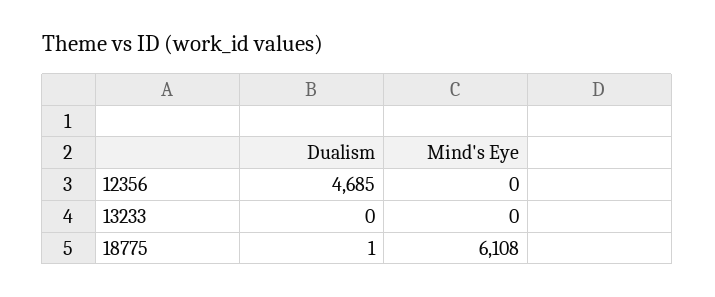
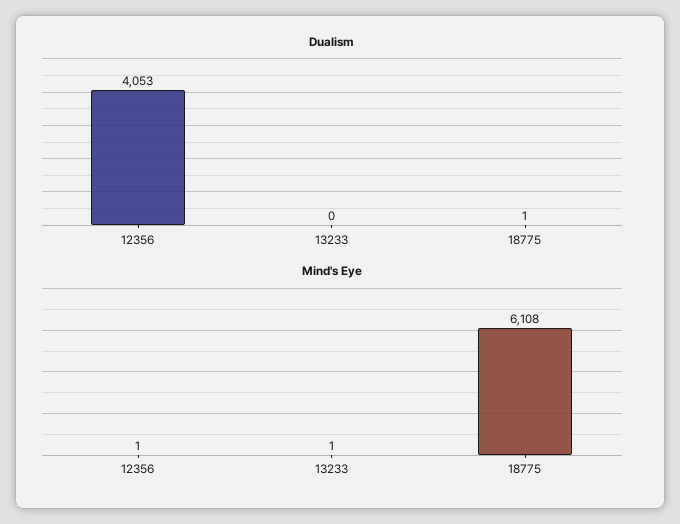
  {
    "Dualism": {
-     "12356": 4685,
+     "12356": 4053,
      "13233": 0,
      "18775": 1
    },
    "Mind's Eye": {
-     "12356": 0,
+     "12356": 1,
-     "13233": 0,
+     "13233": 1,
      "18775": 6108
    }
  }

